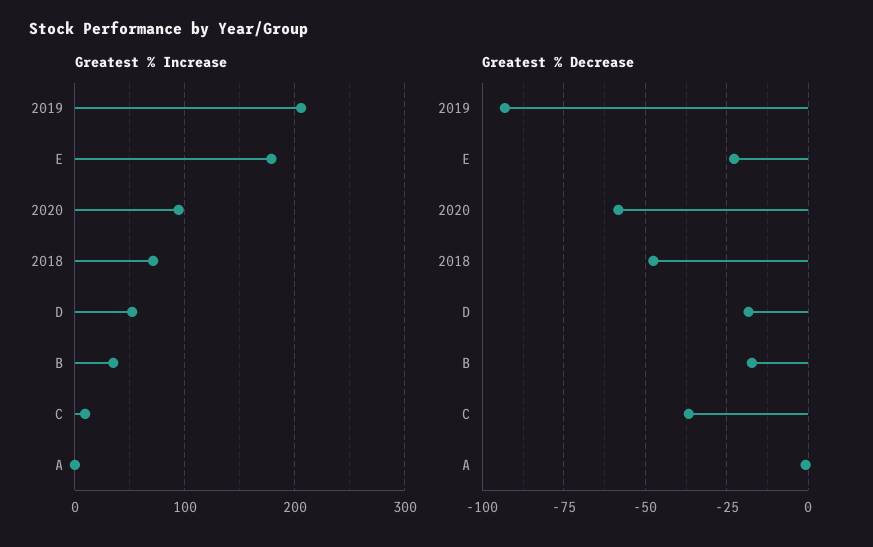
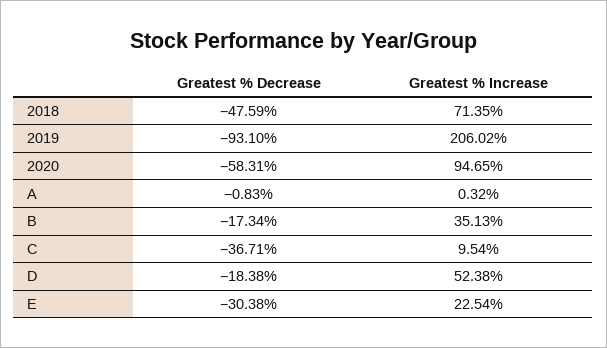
  {
    "Greatest % Increase": {
      "2019": 206.02,
-     "E": 180,
+     "E": 22.54,
      "2020": 94.65,
      "2018": 71.35,
      "D": 52.38,
      "B": 35.13,
      "C": 9.54,
      "A": 0.32
    },
    "Greatest % Decrease": {
      "2019": -93.1,
-     "E": -22.5,
+     "E": -30.38,
      "2020": -58.31,
      "2018": -47.59,
      "D": -18.38,
      "B": -17.34,
      "C": -36.71,
      "A": -0.83
    }
  }

